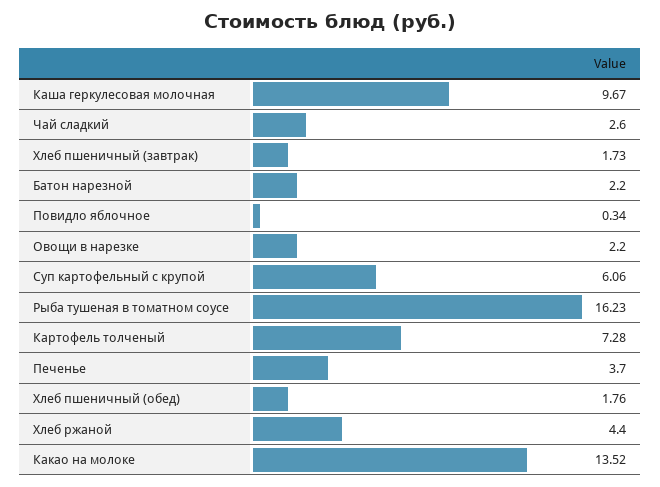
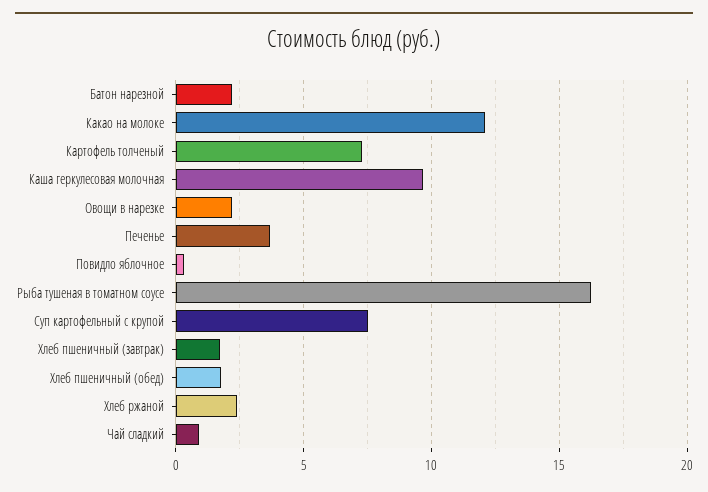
  {
    "Каша геркулесовая молочная": 9.67,
-   "Чай сладкий": 2.6,
+   "Чай сладкий": 1,
    "Хлеб пшеничный (завтрак)": 1.73,
    "Батон нарезной": 2.2,
    "Повидло яблочное": 0.34,
    "Овощи в нарезке": 2.2,
-   "Суп картофельный с крупой": 6.06,
+   "Суп картофельный с крупой": 7.5,
    "Рыба тушеная в томатном соусе": 16.23,
    "Картофель толченый": 7.28,
    "Печенье": 3.7,
    "Хлеб пшеничный (обед)": 1.76,
-   "Хлеб ржаной": 4.4,
+   "Хлеб ржаной": 2.5,
-   "Какао на молоке": 13.52
+   "Какао на молоке": 12
  }

